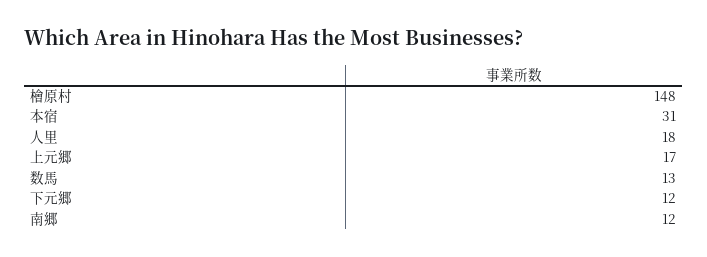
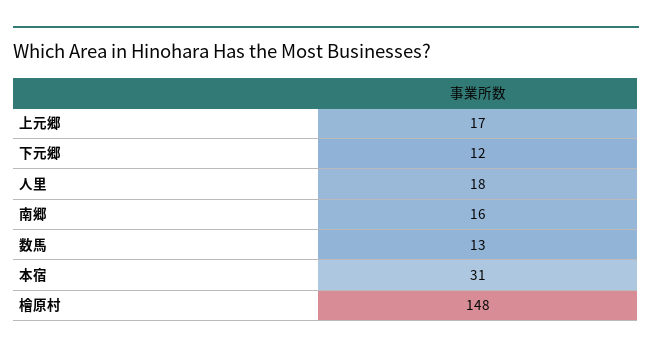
  {
    "檜原村": 148,
    "本宿": 31,
    "人里": 18,
    "上元郷": 17,
    "数馬": 13,
    "下元郷": 12,
-   "南郷": 12
+   "南郷": 16
  }

